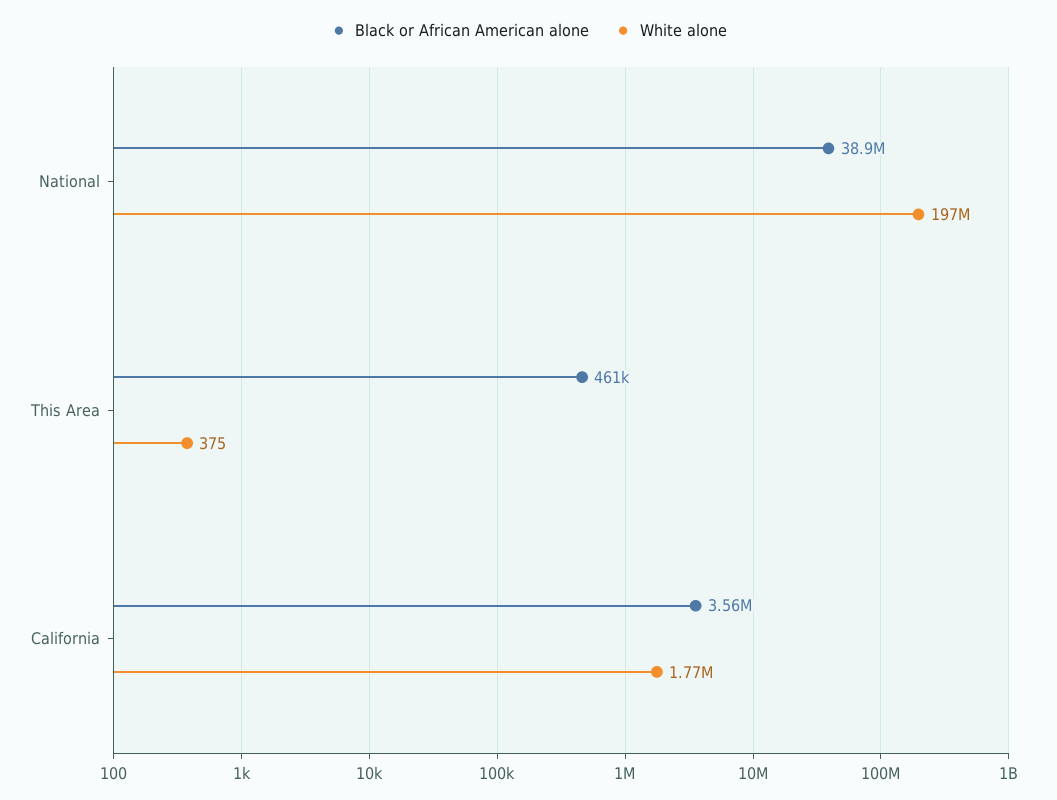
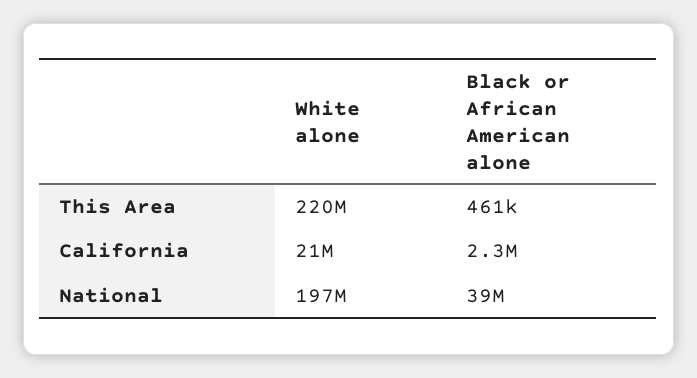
  {
    "Black or African American alone": {
      "National": 38900000,
      "This Area": 461000,
-     "California": 3560000
+     "California": 2300000
    },
    "White alone": {
      "National": 197000000,
-     "This Area": 375,
+     "This Area": 220000000,
-     "California": 1770000
+     "California": 21000000
    }
  }

